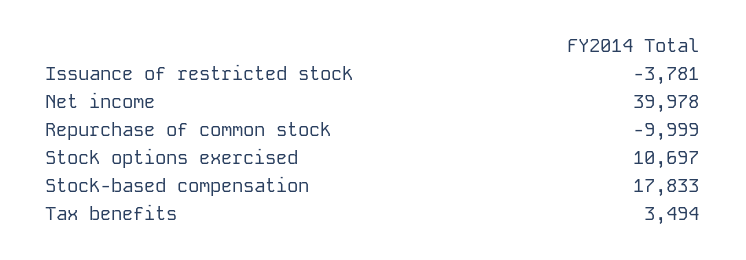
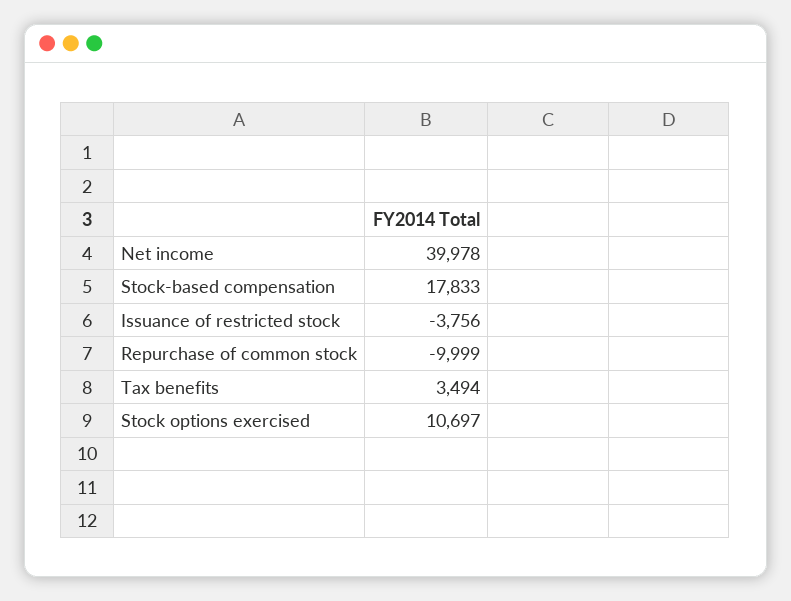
  {
-   "Issuance of restricted stock": -3781,
+   "Issuance of restricted stock": -3756,
    "Net income": 39978,
    "Repurchase of common stock": -9999,
    "Stock options exercised": 10697,
    "Stock-based compensation": 17833,
    "Tax benefits": 3494
  }

